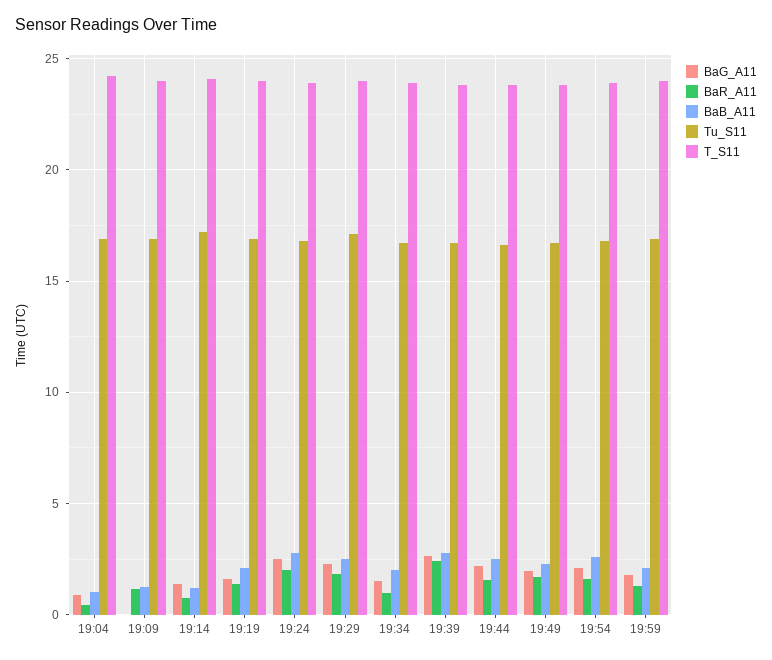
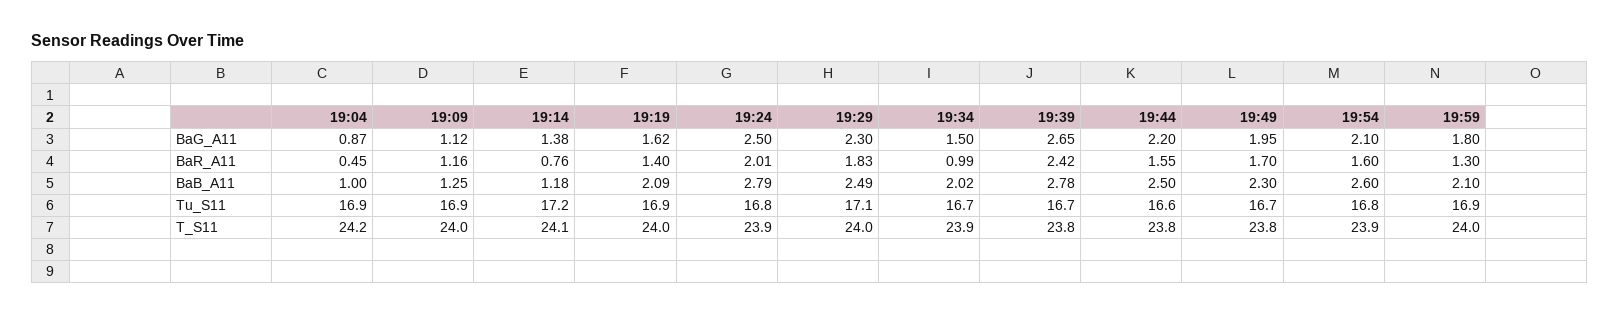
  {
    "BaG_A11": {
      "19:04": 0.87,
-     "19:09": 0,
+     "19:09": 1.12,
      "19:14": 1.38,
      "19:19": 1.62,
      "19:24": 2.5,
      "19:29": 2.3,
      "19:34": 1.5,
      "19:39": 2.65,
      "19:44": 2.2,
      "19:49": 1.95,
      "19:54": 2.1,
      "19:59": 1.8
    },
    "BaR_A11": {
      "19:04": 0.45,
      "19:09": 1.16,
      "19:14": 0.76,
      "19:19": 1.4,
      "19:24": 2.01,
      "19:29": 1.83,
      "19:34": 0.99,
      "19:39": 2.42,
      "19:44": 1.55,
      "19:49": 1.7,
      "19:54": 1.6,
      "19:59": 1.3
    },
    "BaB_A11": {
      "19:04": 1,
      "19:09": 1.25,
      "19:14": 1.18,
      "19:19": 2.09,
      "19:24": 2.79,
      "19:29": 2.49,
      "19:34": 2.02,
      "19:39": 2.78,
      "19:44": 2.5,
      "19:49": 2.3,
      "19:54": 2.6,
      "19:59": 2.1
    },
    "Tu_S11": {
      "19:04": 16.9,
      "19:09": 16.9,
      "19:14": 17.2,
      "19:19": 16.9,
      "19:24": 16.8,
      "19:29": 17.1,
      "19:34": 16.7,
      "19:39": 16.7,
      "19:44": 16.6,
      "19:49": 16.7,
      "19:54": 16.8,
      "19:59": 16.9
    },
    "T_S11": {
      "19:04": 24.2,
      "19:09": 24,
      "19:14": 24.1,
      "19:19": 24,
      "19:24": 23.9,
      "19:29": 24,
      "19:34": 23.9,
      "19:39": 23.8,
      "19:44": 23.8,
      "19:49": 23.8,
      "19:54": 23.9,
      "19:59": 24
    }
  }

